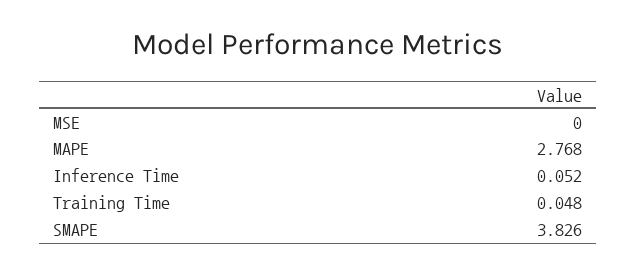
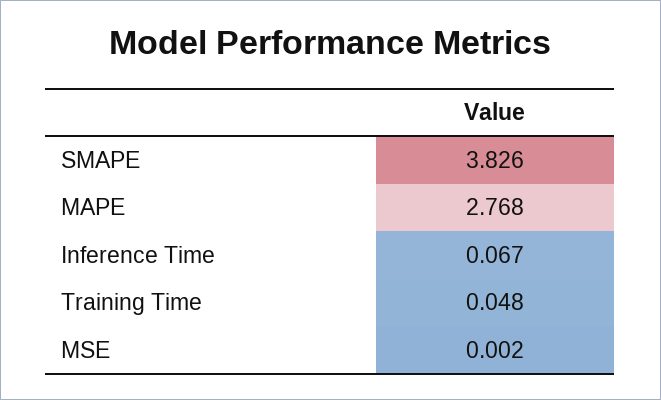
  {
-   "MSE": 0,
+   "MSE": 0.002,
    "MAPE": 2.768,
-   "Inference Time": 0.052,
+   "Inference Time": 0.067,
    "Training Time": 0.048,
    "SMAPE": 3.826
  }

